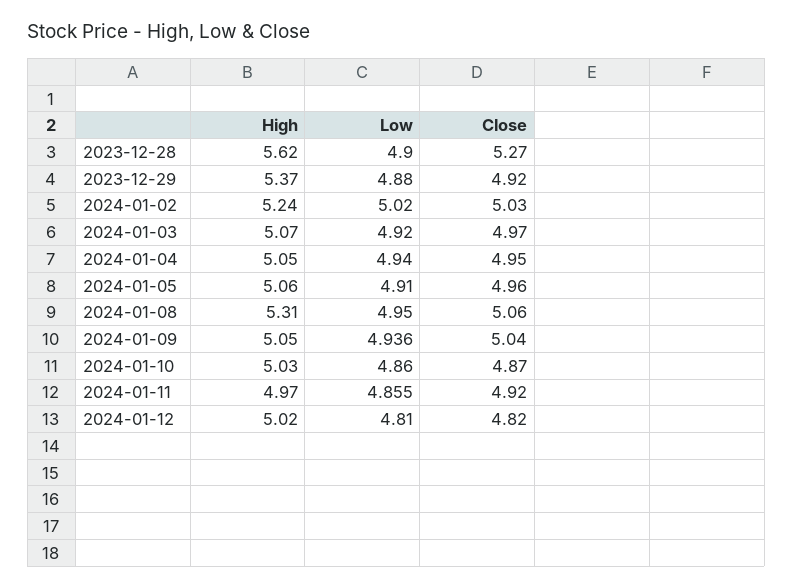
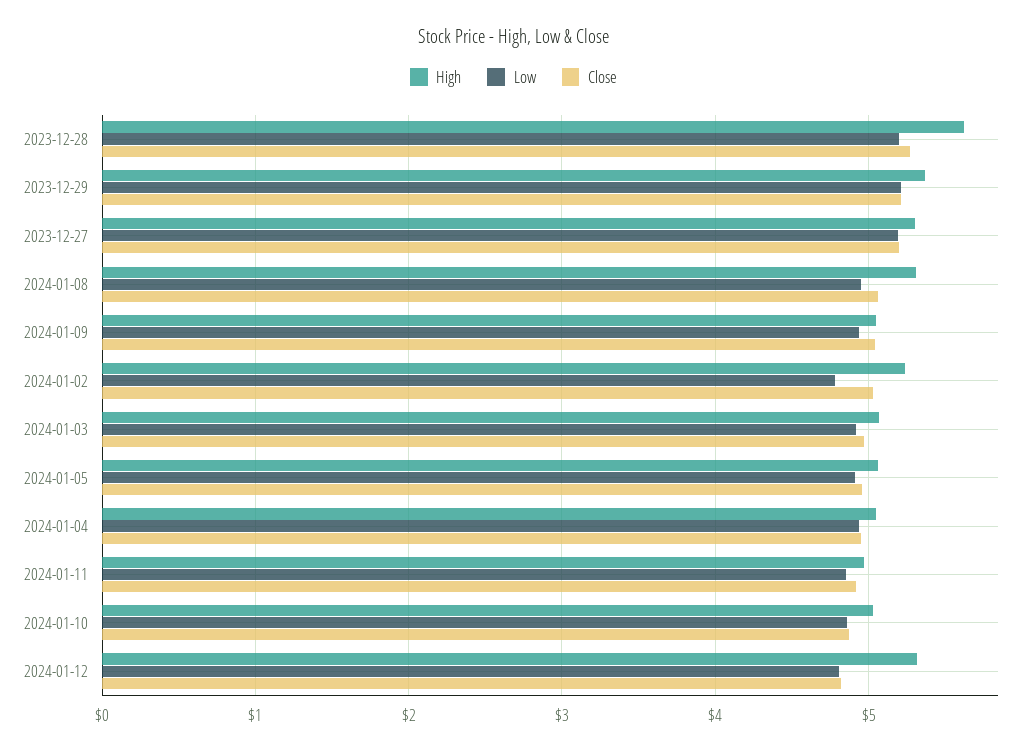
  {
    "High": {
      "2023-12-28": 5.62,
      "2023-12-29": 5.37,
      "2024-01-02": 5.24,
      "2024-01-03": 5.07,
      "2024-01-04": 5.05,
      "2024-01-05": 5.06,
      "2024-01-08": 5.31,
      "2024-01-09": 5.05,
      "2024-01-10": 5.03,
      "2024-01-11": 4.97,
-     "2024-01-12": 5.02
+     "2024-01-12": 5.3,
+     "2023-12-27": 5.3
    },
    "Low": {
-     "2023-12-28": 4.9,
+     "2023-12-28": 5.2,
-     "2023-12-29": 4.88,
+     "2023-12-29": 5.2,
-     "2024-01-02": 5.02,
+     "2024-01-02": 4.8,
      "2024-01-03": 4.92,
      "2024-01-04": 4.94,
      "2024-01-05": 4.91,
      "2024-01-08": 4.95,
      "2024-01-09": 4.936,
      "2024-01-10": 4.86,
      "2024-01-11": 4.855,
-     "2024-01-12": 4.81
+     "2024-01-12": 4.81,
+     "2023-12-27": 5.2
    },
    "Close": {
      "2023-12-28": 5.27,
-     "2023-12-29": 4.92,
+     "2023-12-29": 5.2,
      "2024-01-02": 5.03,
      "2024-01-03": 4.97,
      "2024-01-04": 4.95,
      "2024-01-05": 4.96,
      "2024-01-08": 5.06,
      "2024-01-09": 5.04,
      "2024-01-10": 4.87,
      "2024-01-11": 4.92,
-     "2024-01-12": 4.82
+     "2024-01-12": 4.82,
+     "2023-12-27": 5.2
    }
  }

